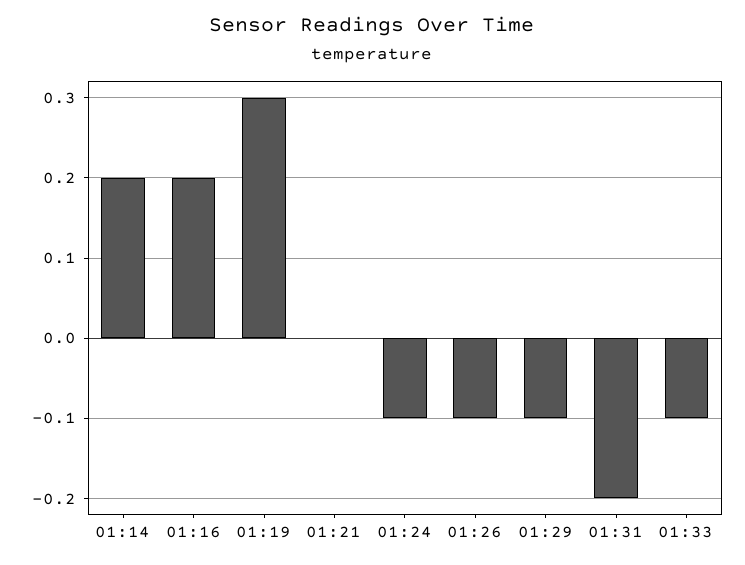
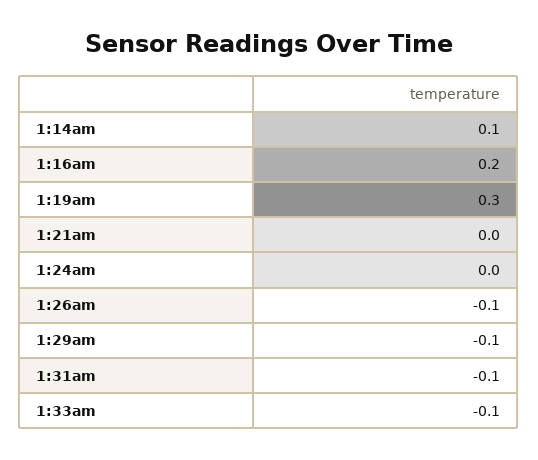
  {
-   "01:14": 0.2,
+   "01:14": 0.1,
    "01:16": 0.2,
    "01:19": 0.3,
    "01:21": 0,
-   "01:24": -0.1,
+   "01:24": 0,
    "01:26": -0.1,
    "01:29": -0.1,
-   "01:31": -0.2,
+   "01:31": -0.1,
    "01:33": -0.1
  }

